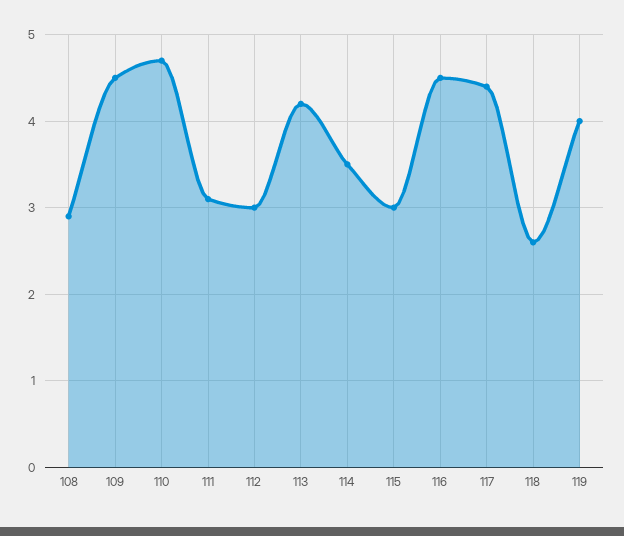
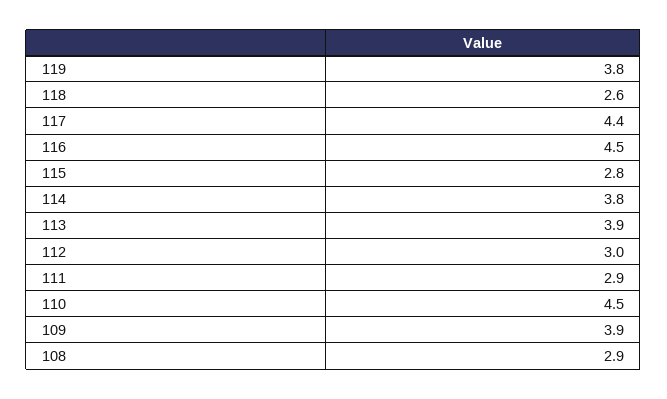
  {
    "108": 2.9,
-   "109": 4.5,
+   "109": 3.9,
-   "110": 4.7,
+   "110": 4.5,
-   "111": 3.1,
+   "111": 2.9,
    "112": 3,
-   "113": 4.2,
+   "113": 3.9,
-   "114": 3.5,
+   "114": 3.8,
-   "115": 3,
+   "115": 2.8,
    "116": 4.5,
    "117": 4.4,
    "118": 2.6,
-   "119": 4
+   "119": 3.8
  }

